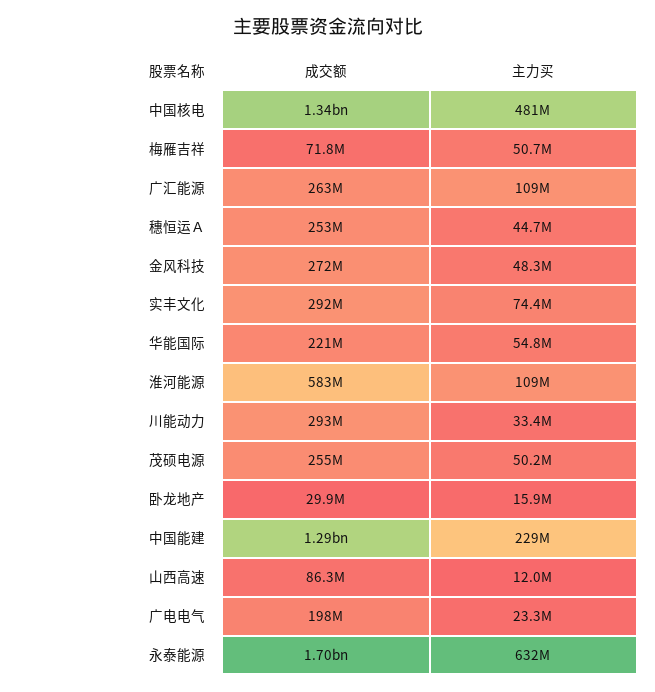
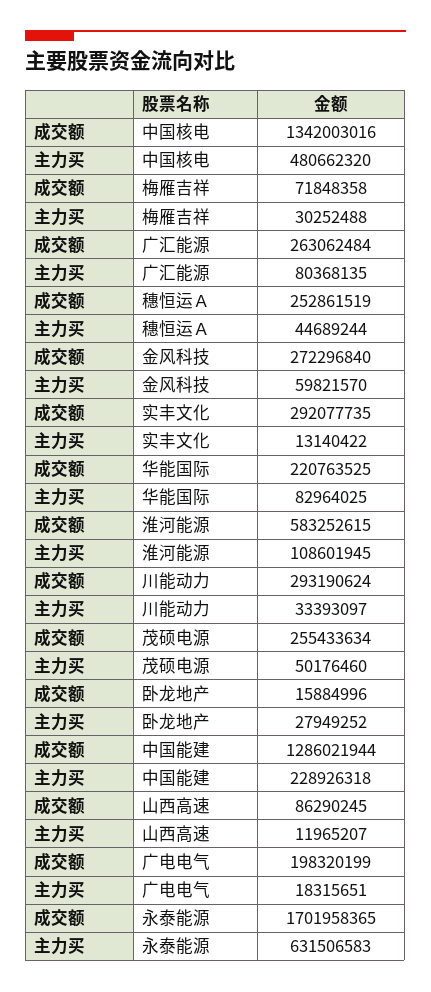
  {
    "成交额": {
      "中国核电": 1342003016,
      "梅雁吉祥": 71848358,
      "广汇能源": 263062484,
      "穗恒运Ａ": 252861519,
      "金风科技": 272296840,
      "实丰文化": 292077735,
      "华能国际": 220763525,
      "淮河能源": 583252615,
      "川能动力": 293190624,
      "茂硕电源": 255433634,
-     "卧龙地产": 29900000,
+     "卧龙地产": 15884996,
      "中国能建": 1286021944,
      "山西高速": 86290245,
      "广电电气": 198320199,
      "永泰能源": 1701958365
    },
    "主力买": {
      "中国核电": 480662320,
-     "梅雁吉祥": 50700000,
+     "梅雁吉祥": 30252488,
-     "广汇能源": 109000000,
+     "广汇能源": 80368135,
      "穗恒运Ａ": 44689244,
-     "金风科技": 48300000,
+     "金风科技": 59821570,
-     "实丰文化": 74400000,
+     "实丰文化": 13140422,
-     "华能国际": 54800000,
+     "华能国际": 82964025,
      "淮河能源": 108601945,
      "川能动力": 33393097,
      "茂硕电源": 50176460,
-     "卧龙地产": 15900000,
+     "卧龙地产": 27949252,
      "中国能建": 228926318,
      "山西高速": 11965207,
-     "广电电气": 23300000,
+     "广电电气": 18315651,
      "永泰能源": 631506583
    }
  }

